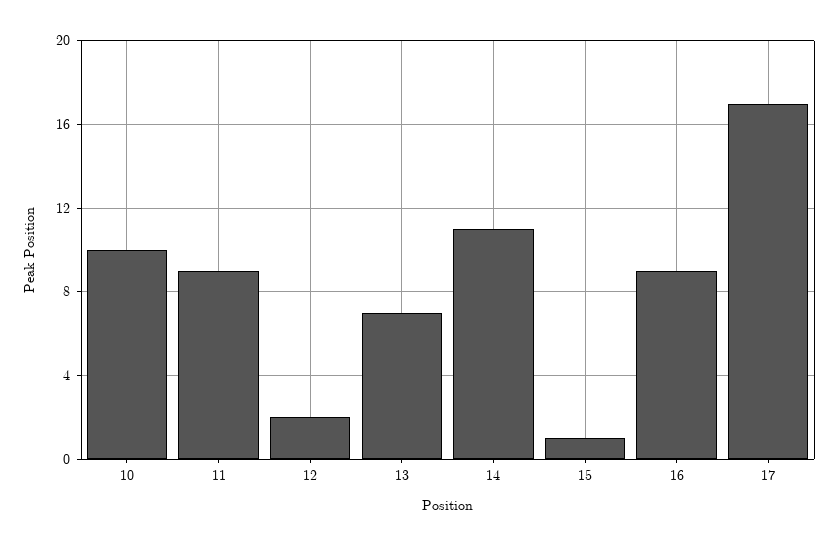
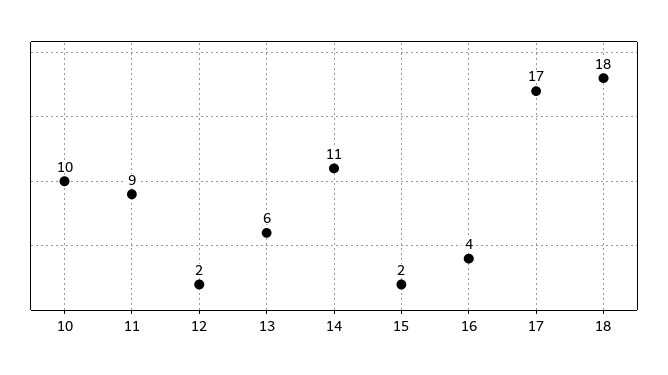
  {
    "10": 10,
    "11": 9,
    "12": 2,
-   "13": 7,
+   "13": 6,
    "14": 11,
-   "15": 1,
+   "15": 2,
-   "16": 9,
+   "16": 4,
-   "17": 17
+   "17": 17,
+   "18": 18
  }

